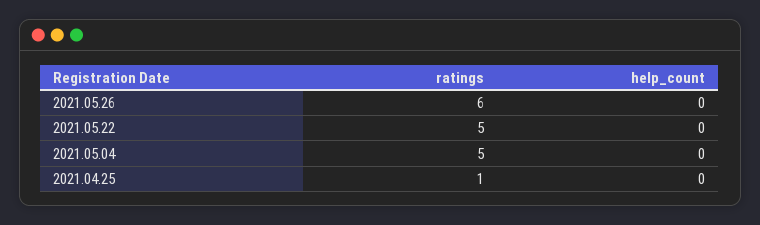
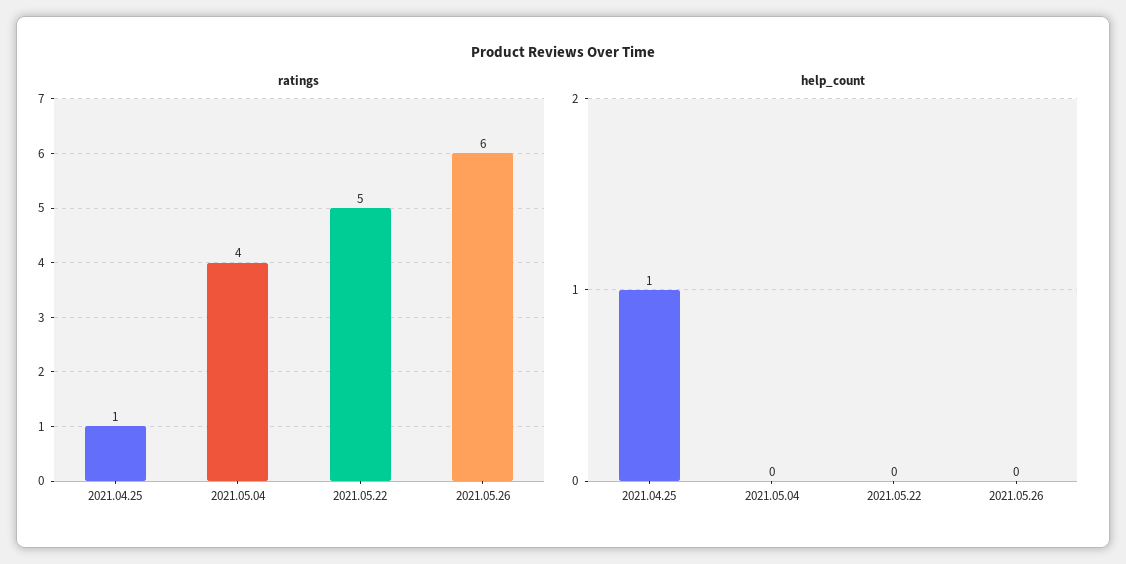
  {
    "ratings": {
      "2021.05.26": 6,
      "2021.05.22": 5,
-     "2021.05.04": 5,
+     "2021.05.04": 4,
      "2021.04.25": 1
    },
    "help_count": {
      "2021.05.26": 0,
      "2021.05.22": 0,
      "2021.05.04": 0,
-     "2021.04.25": 0
+     "2021.04.25": 1
    }
  }

